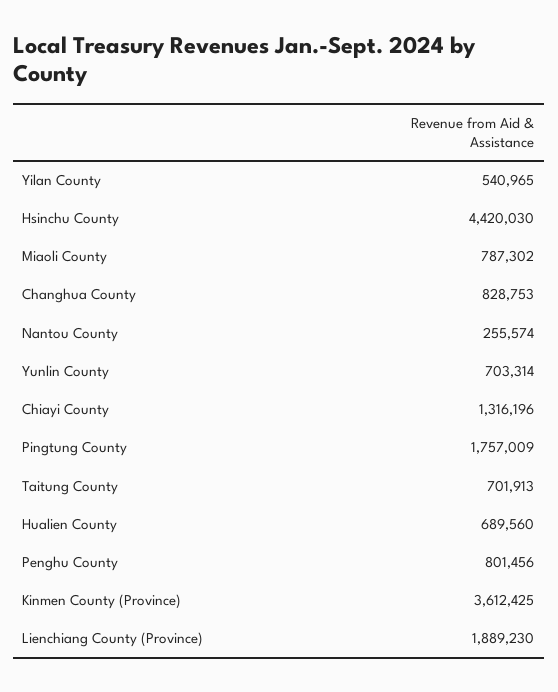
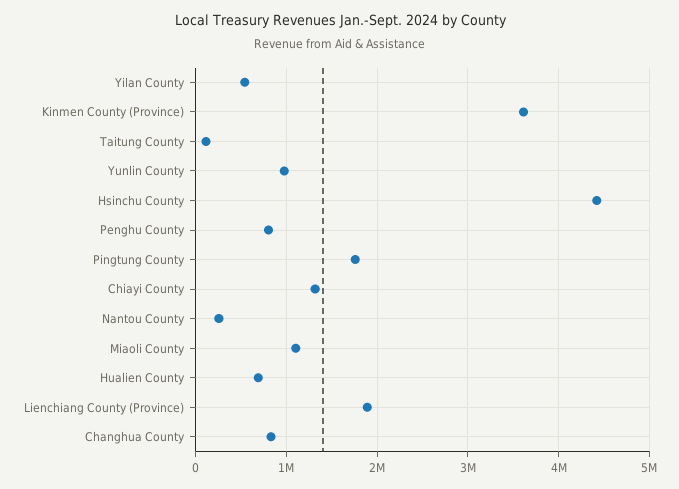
  {
    "Yilan County": 540965,
    "Hsinchu County": 4420030,
-   "Miaoli County": 787302,
+   "Miaoli County": 1100000,
    "Changhua County": 828753,
    "Nantou County": 255574,
-   "Yunlin County": 703314,
+   "Yunlin County": 1000000,
    "Chiayi County": 1316196,
    "Pingtung County": 1757009,
-   "Taitung County": 701913,
+   "Taitung County": 100000,
    "Hualien County": 689560,
    "Penghu County": 801456,
    "Kinmen County (Province)": 3612425,
    "Lienchiang County (Province)": 1889230
  }

